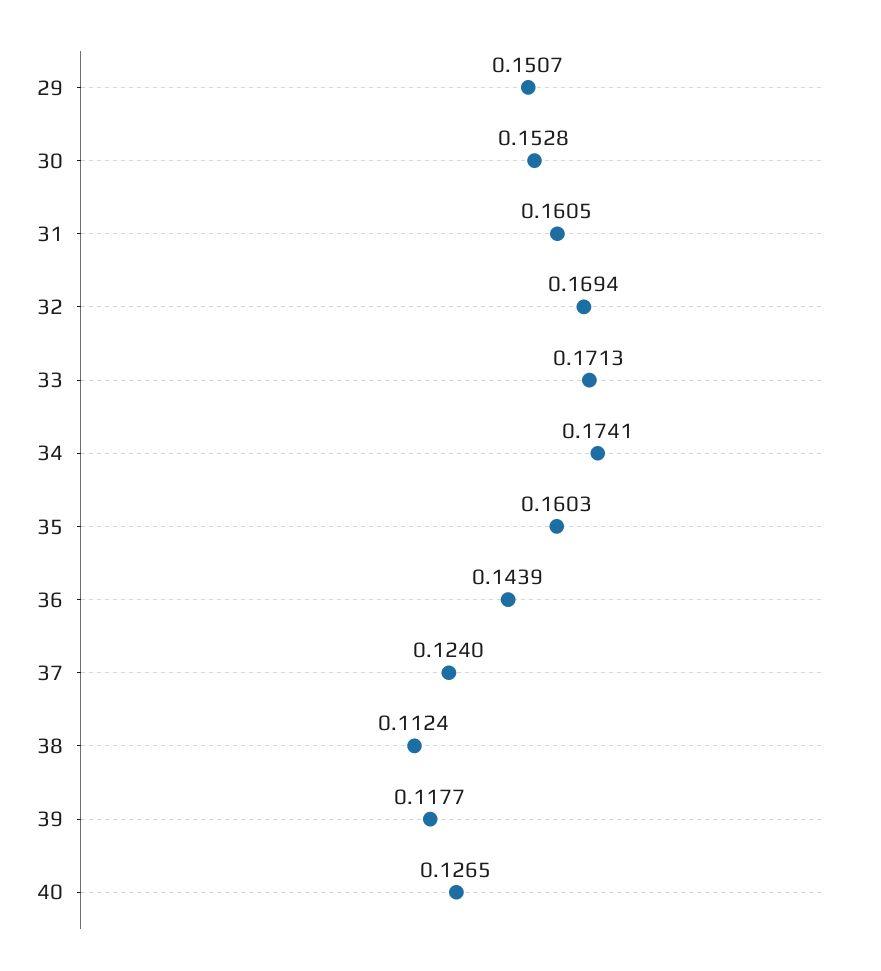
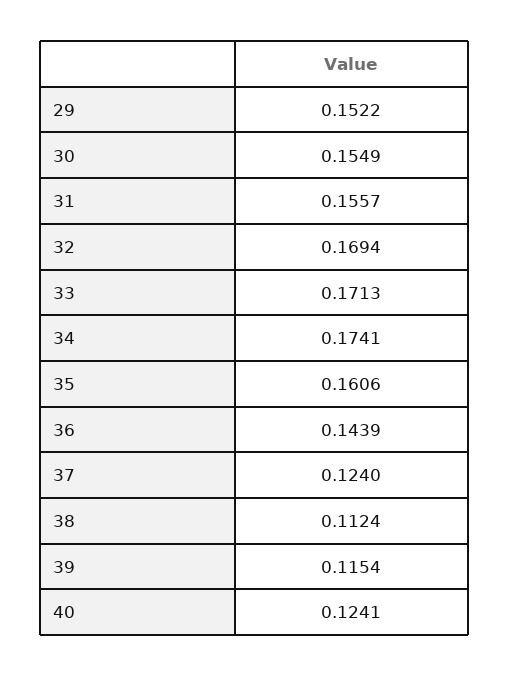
  {
-   "29": 0.1507,
+   "29": 0.1522,
-   "30": 0.1528,
+   "30": 0.1549,
-   "31": 0.1605,
+   "31": 0.1557,
    "32": 0.1694,
    "33": 0.1713,
    "34": 0.1741,
-   "35": 0.1603,
+   "35": 0.1606,
    "36": 0.1439,
    "37": 0.124,
    "38": 0.1124,
-   "39": 0.1177,
+   "39": 0.1154,
-   "40": 0.1265
+   "40": 0.1241
  }

